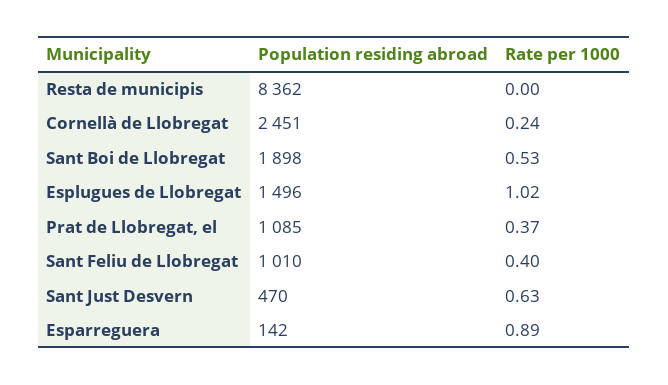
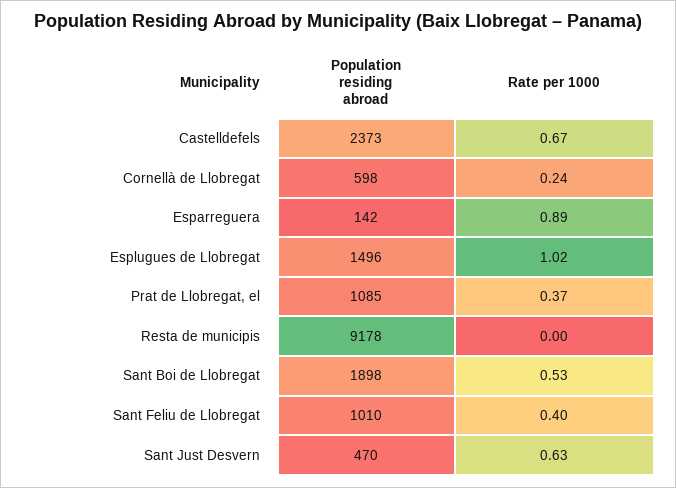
  {
    "Population residing abroad": {
-     "Resta de municipis": 8362,
+     "Resta de municipis": 9178,
-     "Cornellà de Llobregat": 2451,
+     "Cornellà de Llobregat": 598,
      "Sant Boi de Llobregat": 1898,
      "Esplugues de Llobregat": 1496,
      "Prat de Llobregat, el": 1085,
      "Sant Feliu de Llobregat": 1010,
      "Sant Just Desvern": 470,
-     "Esparreguera": 142
+     "Esparreguera": 142,
+     "Castelldefels": 2373
    },
    "Rate per 1000": {
      "Resta de municipis": 0,
      "Cornellà de Llobregat": 0.24,
      "Sant Boi de Llobregat": 0.53,
      "Esplugues de Llobregat": 1.02,
      "Prat de Llobregat, el": 0.37,
      "Sant Feliu de Llobregat": 0.4,
      "Sant Just Desvern": 0.63,
-     "Esparreguera": 0.89
+     "Esparreguera": 0.89,
+     "Castelldefels": 0.67
    }
  }

